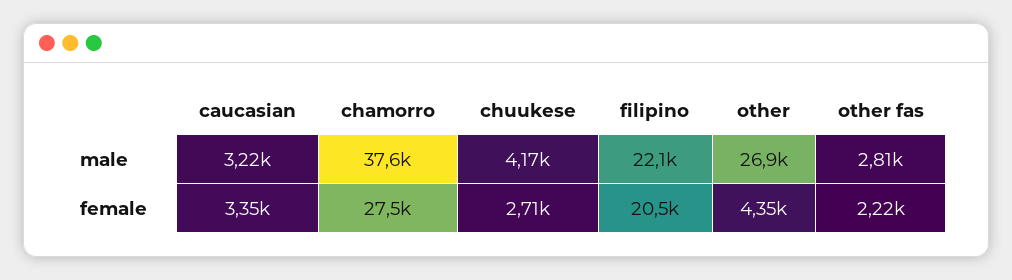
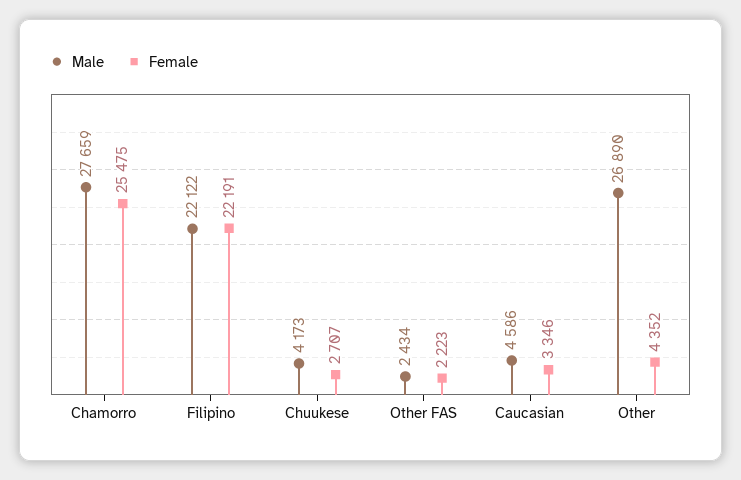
  {
    "male": {
-     "caucasian": 3220,
+     "caucasian": 4586,
-     "chamorro": 37600,
+     "chamorro": 27659,
      "chuukese": 4173,
      "filipino": 22122,
      "other": 26890,
-     "other fas": 2810
+     "other fas": 2434
    },
    "female": {
      "caucasian": 3346,
-     "chamorro": 27500,
+     "chamorro": 25475,
      "chuukese": 2707,
-     "filipino": 20500,
+     "filipino": 22191,
      "other": 4352,
      "other fas": 2223
    }
  }

